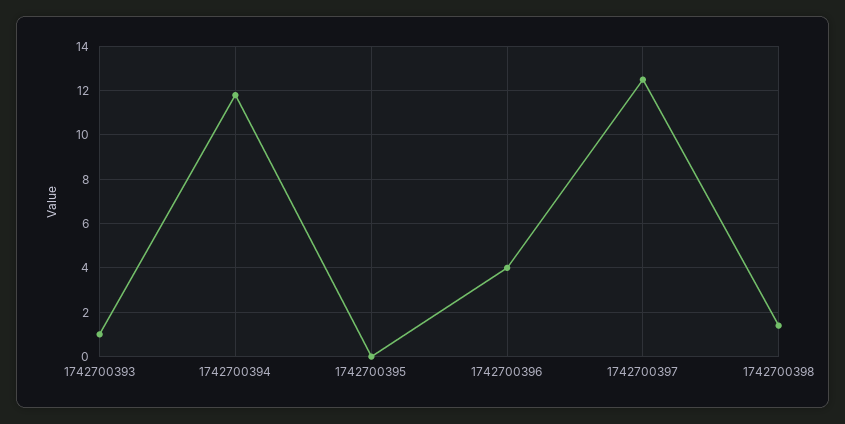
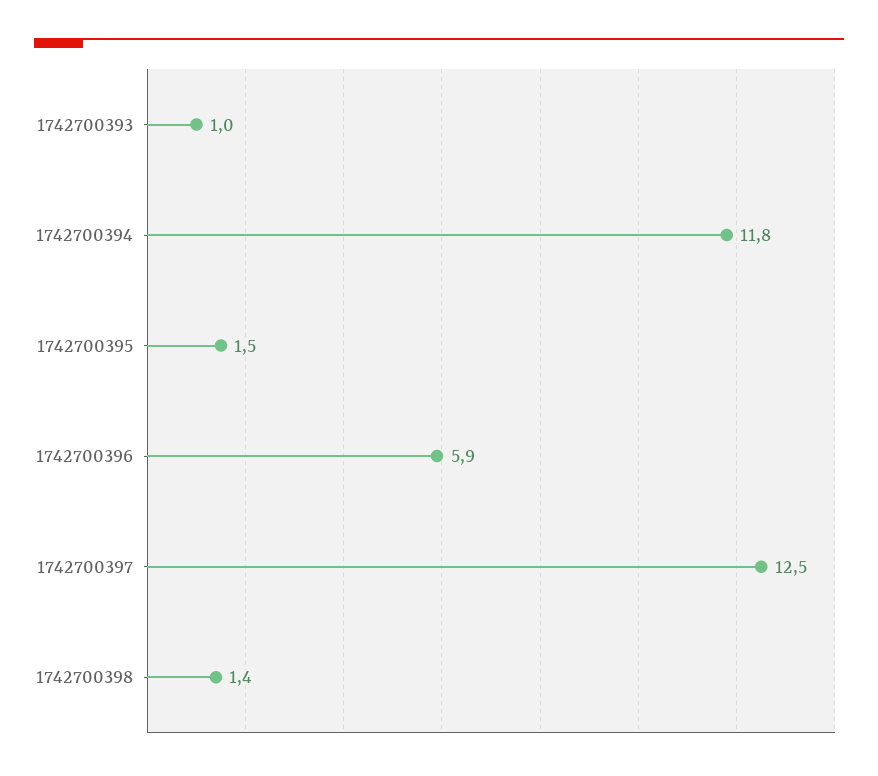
  {
    "1742700393": 1,
    "1742700394": 11.8,
-   "1742700395": 0,
+   "1742700395": 1.5,
-   "1742700396": 4,
+   "1742700396": 5.9,
    "1742700397": 12.5,
    "1742700398": 1.4
  }

